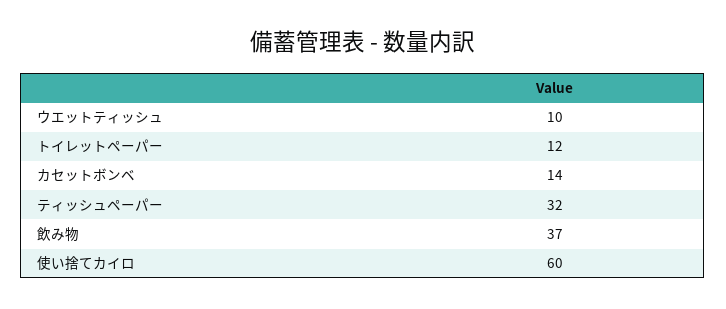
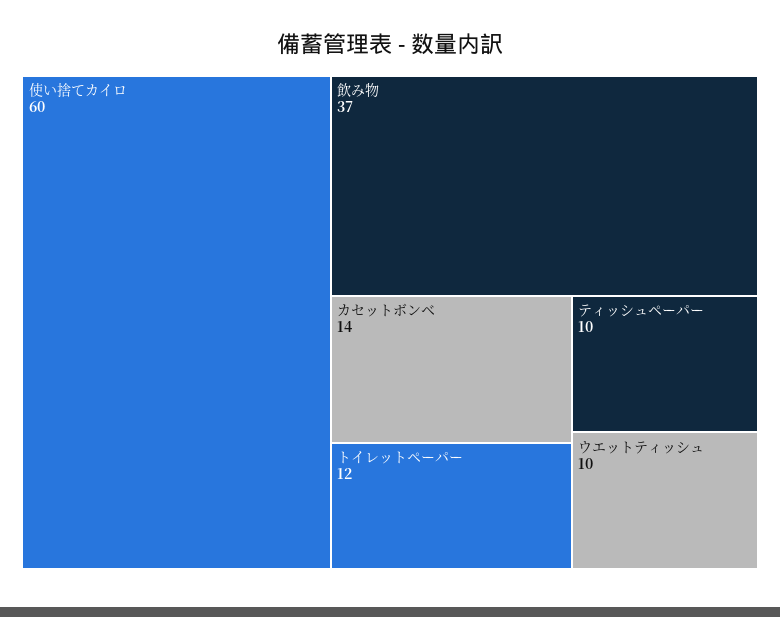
  {
    "ウエットティッシュ": 10,
    "トイレットペーパー": 12,
    "カセットボンベ": 14,
-   "ティッシュペーパー": 32,
+   "ティッシュペーパー": 10,
    "飲み物": 37,
    "使い捨てカイロ": 60
  }

